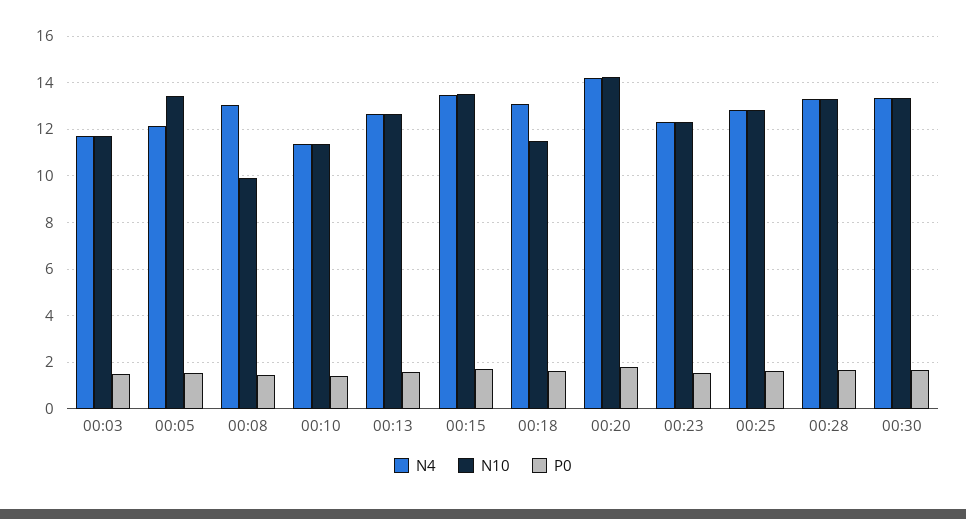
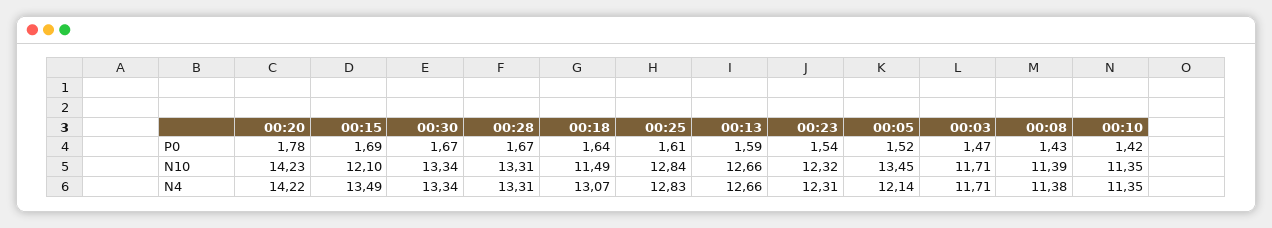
  {
    "N4": {
      "00:03": 11.71,
      "00:05": 12.14,
-     "00:08": 13,
+     "00:08": 11.38,
      "00:10": 11.35,
      "00:13": 12.66,
      "00:15": 13.49,
      "00:18": 13.07,
      "00:20": 14.22,
      "00:23": 12.31,
      "00:25": 12.83,
      "00:28": 13.31,
      "00:30": 13.34
    },
    "N10": {
      "00:03": 11.71,
      "00:05": 13.45,
-     "00:08": 10,
+     "00:08": 11.39,
      "00:10": 11.35,
      "00:13": 12.66,
-     "00:15": 13.5,
+     "00:15": 12.1,
      "00:18": 11.49,
      "00:20": 14.23,
      "00:23": 12.32,
      "00:25": 12.84,
      "00:28": 13.31,
      "00:30": 13.34
    },
    "P0": {
      "00:03": 1.47,
      "00:05": 1.52,
      "00:08": 1.43,
      "00:10": 1.42,
      "00:13": 1.59,
      "00:15": 1.69,
      "00:18": 1.64,
      "00:20": 1.78,
      "00:23": 1.54,
      "00:25": 1.61,
      "00:28": 1.67,
      "00:30": 1.67
    }
  }

